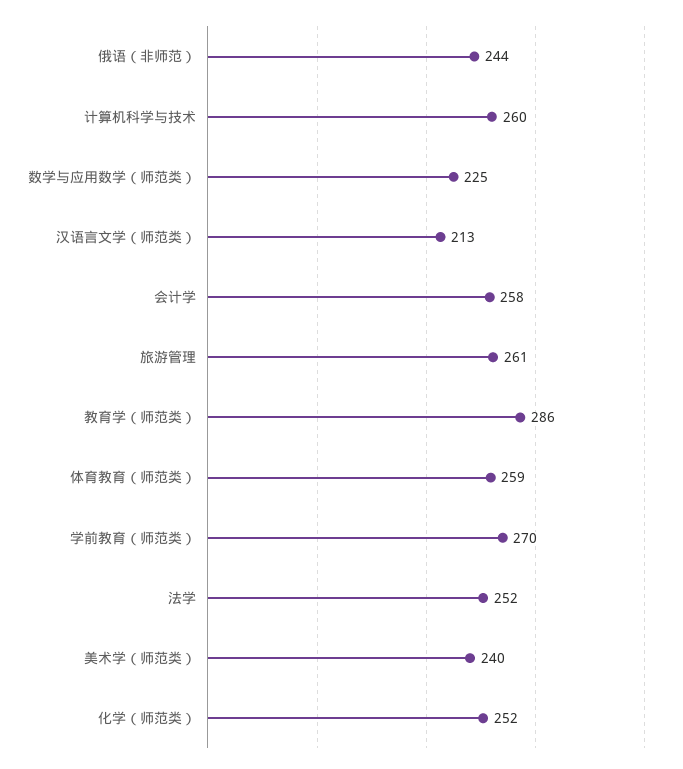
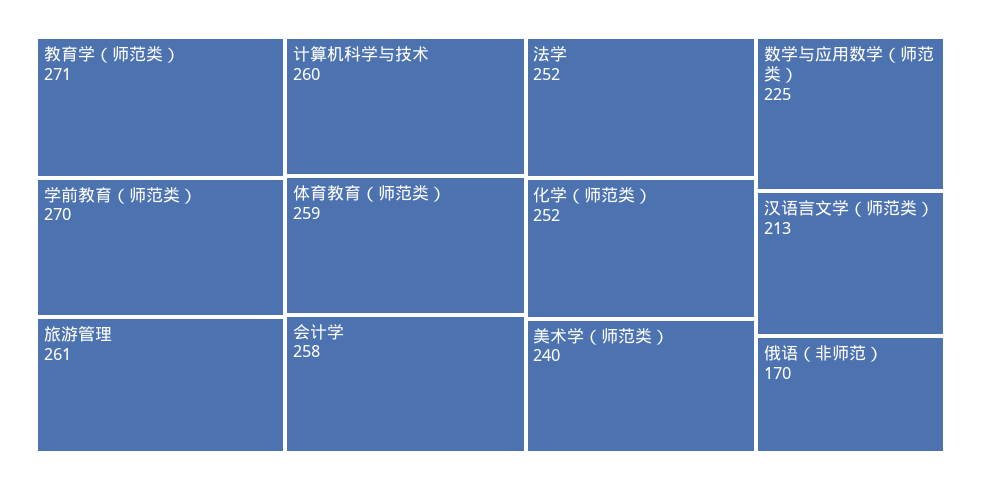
  {
-   "俄语（非师范）": 244,
+   "俄语（非师范）": 170,
    "计算机科学与技术": 260,
    "数学与应用数学（师范类）": 225,
    "汉语言文学（师范类）": 213,
    "会计学": 258,
    "旅游管理": 261,
-   "教育学（师范类）": 286,
+   "教育学（师范类）": 271,
    "体育教育（师范类）": 259,
    "学前教育（师范类）": 270,
    "法学": 252,
    "美术学（师范类）": 240,
    "化学（师范类）": 252
  }

